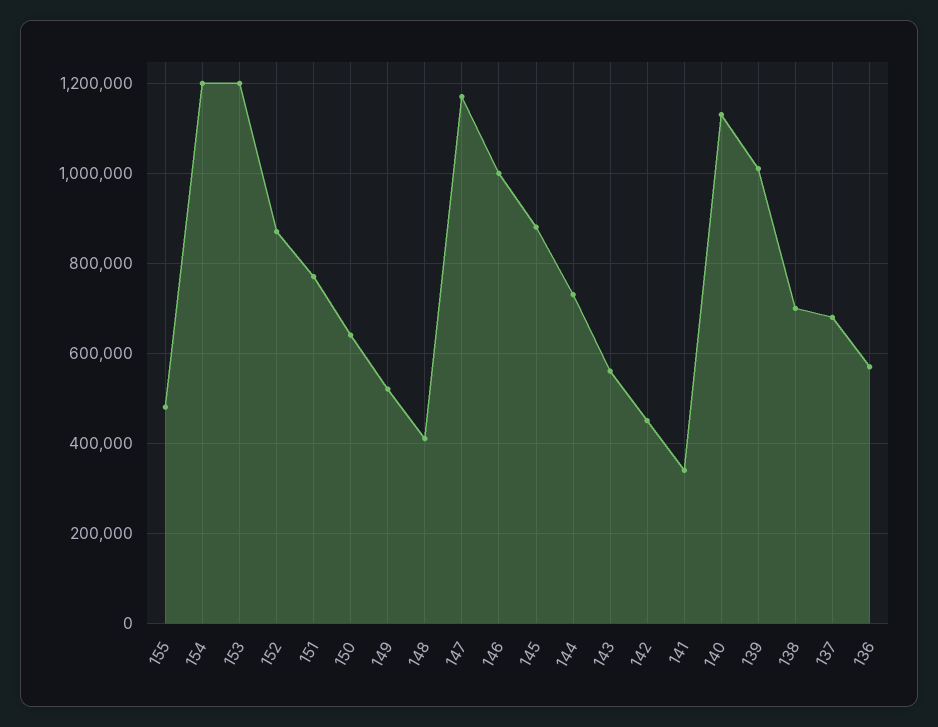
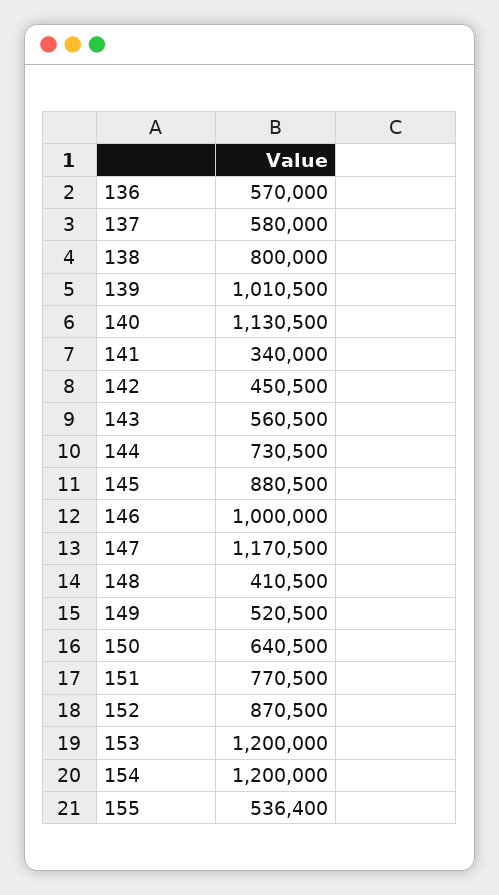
  {
-   "155": 480000,
+   "155": 536400,
    "154": 1200000,
    "153": 1200000,
    "152": 870500,
    "151": 770500,
    "150": 640500,
    "149": 520500,
    "148": 410500,
    "147": 1170500,
    "146": 1000000,
    "145": 880500,
    "144": 730500,
    "143": 560500,
    "142": 450500,
    "141": 340000,
    "140": 1130500,
    "139": 1010500,
-   "138": 700000,
+   "138": 800000,
-   "137": 680000,
+   "137": 580000,
    "136": 570000
  }

